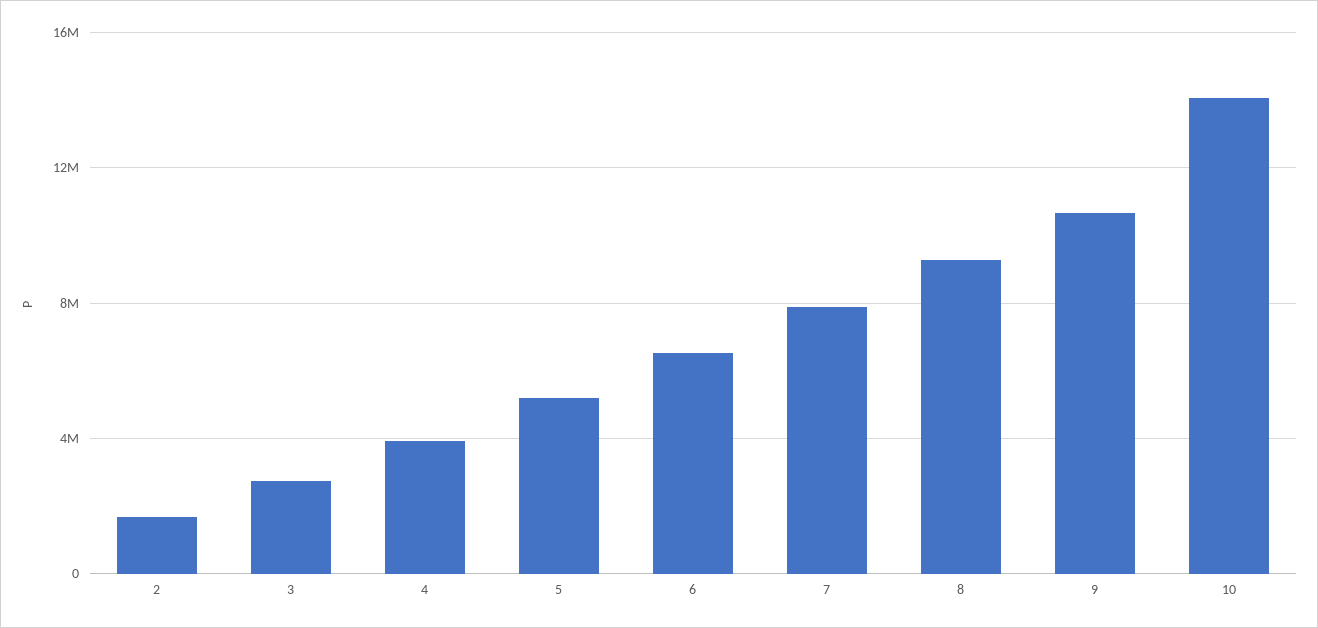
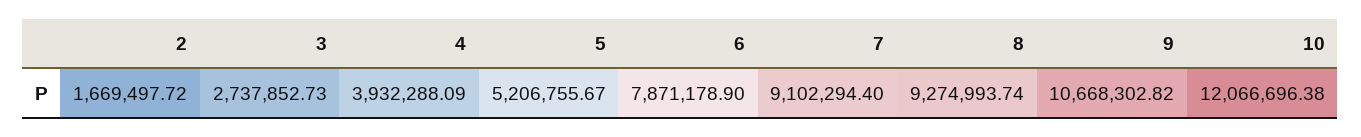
  {
    "2": 1669497.72,
    "3": 2737852.73,
    "4": 3932288.09,
    "5": 5206755.67,
-   "6": 6500000,
+   "6": 7871178.9,
-   "7": 8000000,
+   "7": 9102294.4,
    "8": 9274993.74,
    "9": 10668302.82,
-   "10": 14000000
+   "10": 12066696.38
  }

